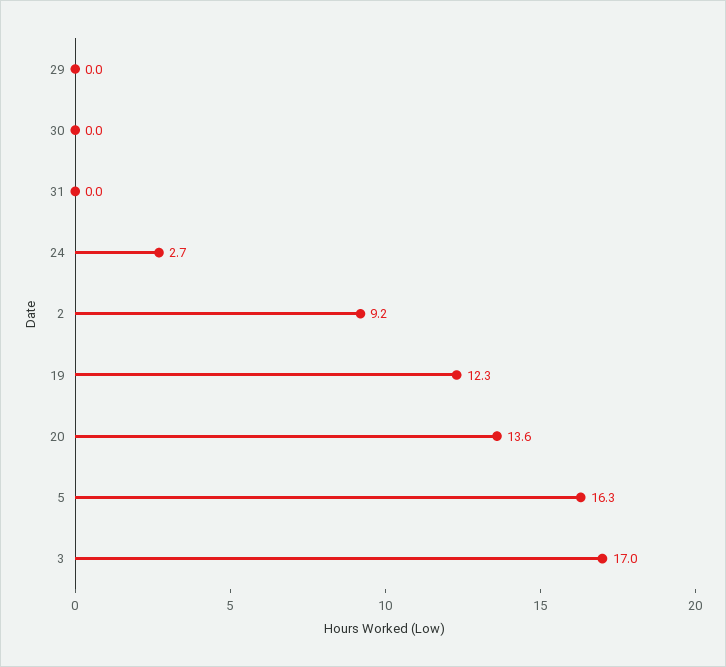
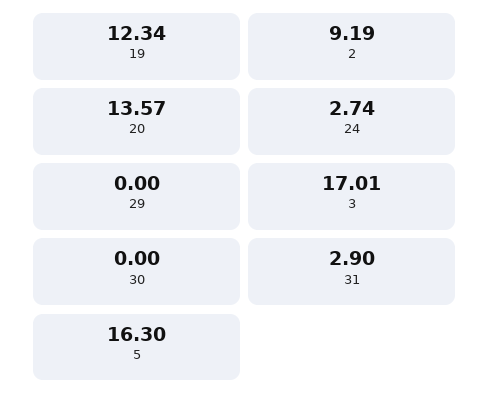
  {
    "29": 0,
    "30": 0,
-   "31": 0,
+   "31": 2.9,
    "24": 2.74,
    "2": 9.19,
    "19": 12.34,
    "20": 13.57,
    "5": 16.3,
    "3": 17.01
  }

